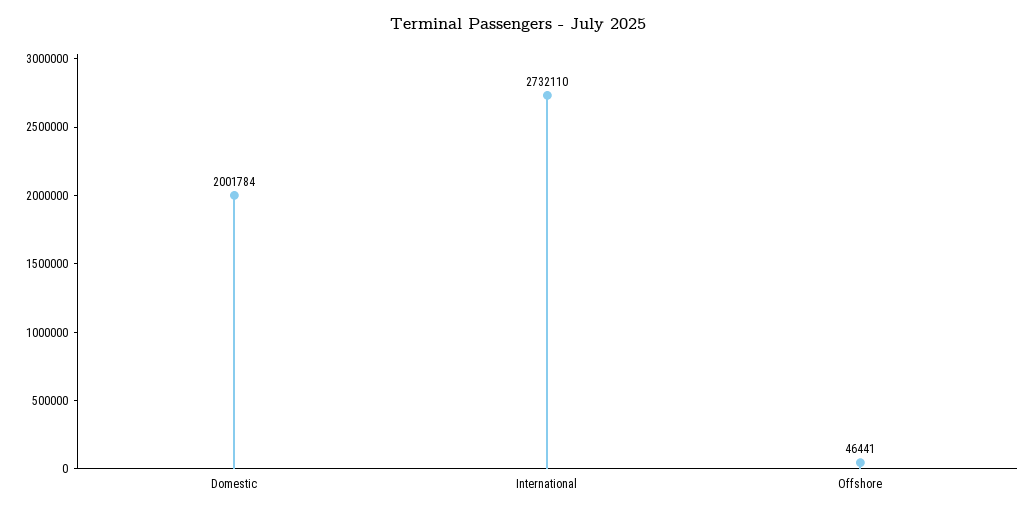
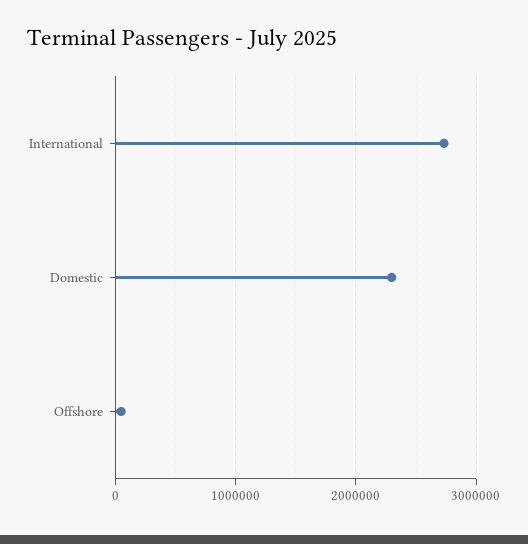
  {
-   "Domestic": 2001784,
+   "Domestic": 2300000,
    "International": 2732110,
    "Offshore": 46441
  }

